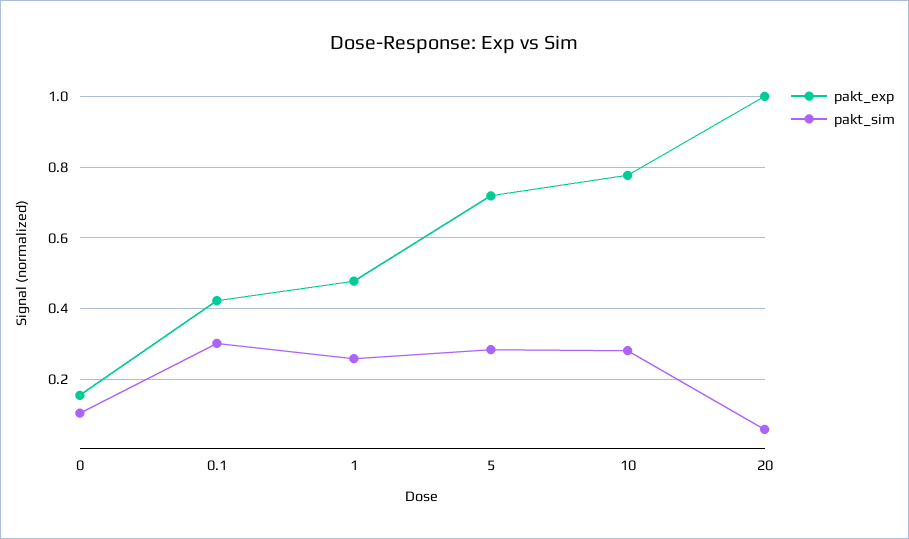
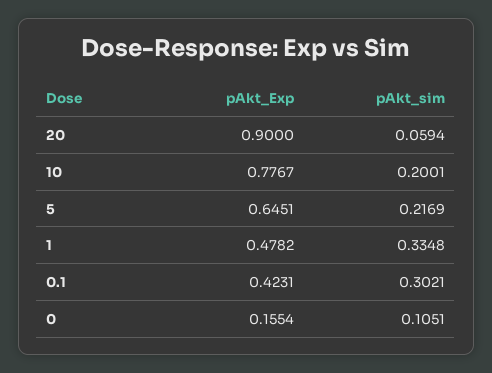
  {
    "pakt_exp": {
      "0": 0.1554,
      "0.1": 0.4231,
      "1": 0.4782,
-     "5": 0.72,
+     "5": 0.6451,
      "10": 0.7767,
-     "20": 1
+     "20": 0.9
    },
    "pakt_sim": {
      "0": 0.1051,
      "0.1": 0.3021,
-     "1": 0.26,
+     "1": 0.3348,
-     "5": 0.28,
+     "5": 0.2169,
-     "10": 0.28,
+     "10": 0.2001,
      "20": 0.0594
    }
  }

